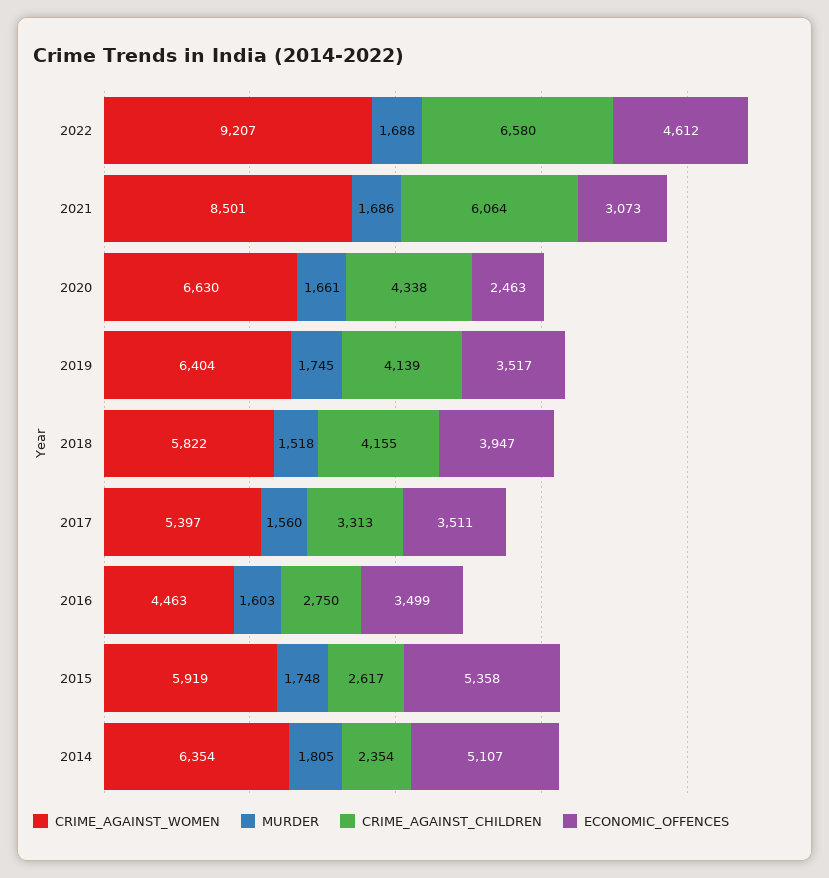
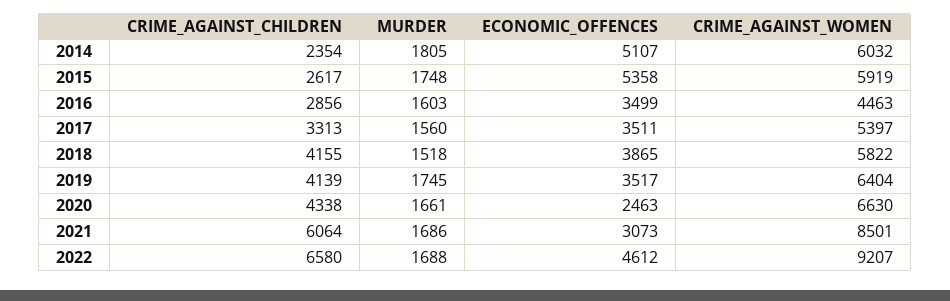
  {
    "CRIME_AGAINST_WOMEN": {
      "2022": 9207,
      "2021": 8501,
      "2020": 6630,
      "2019": 6404,
      "2018": 5822,
      "2017": 5397,
      "2016": 4463,
      "2015": 5919,
-     "2014": 6354
+     "2014": 6032
    },
    "MURDER": {
      "2022": 1688,
      "2021": 1686,
      "2020": 1661,
      "2019": 1745,
      "2018": 1518,
      "2017": 1560,
      "2016": 1603,
      "2015": 1748,
      "2014": 1805
    },
    "CRIME_AGAINST_CHILDREN": {
      "2022": 6580,
      "2021": 6064,
      "2020": 4338,
      "2019": 4139,
      "2018": 4155,
      "2017": 3313,
-     "2016": 2750,
+     "2016": 2856,
      "2015": 2617,
      "2014": 2354
    },
    "ECONOMIC_OFFENCES": {
      "2022": 4612,
      "2021": 3073,
      "2020": 2463,
      "2019": 3517,
-     "2018": 3947,
+     "2018": 3865,
      "2017": 3511,
      "2016": 3499,
      "2015": 5358,
      "2014": 5107
    }
  }

